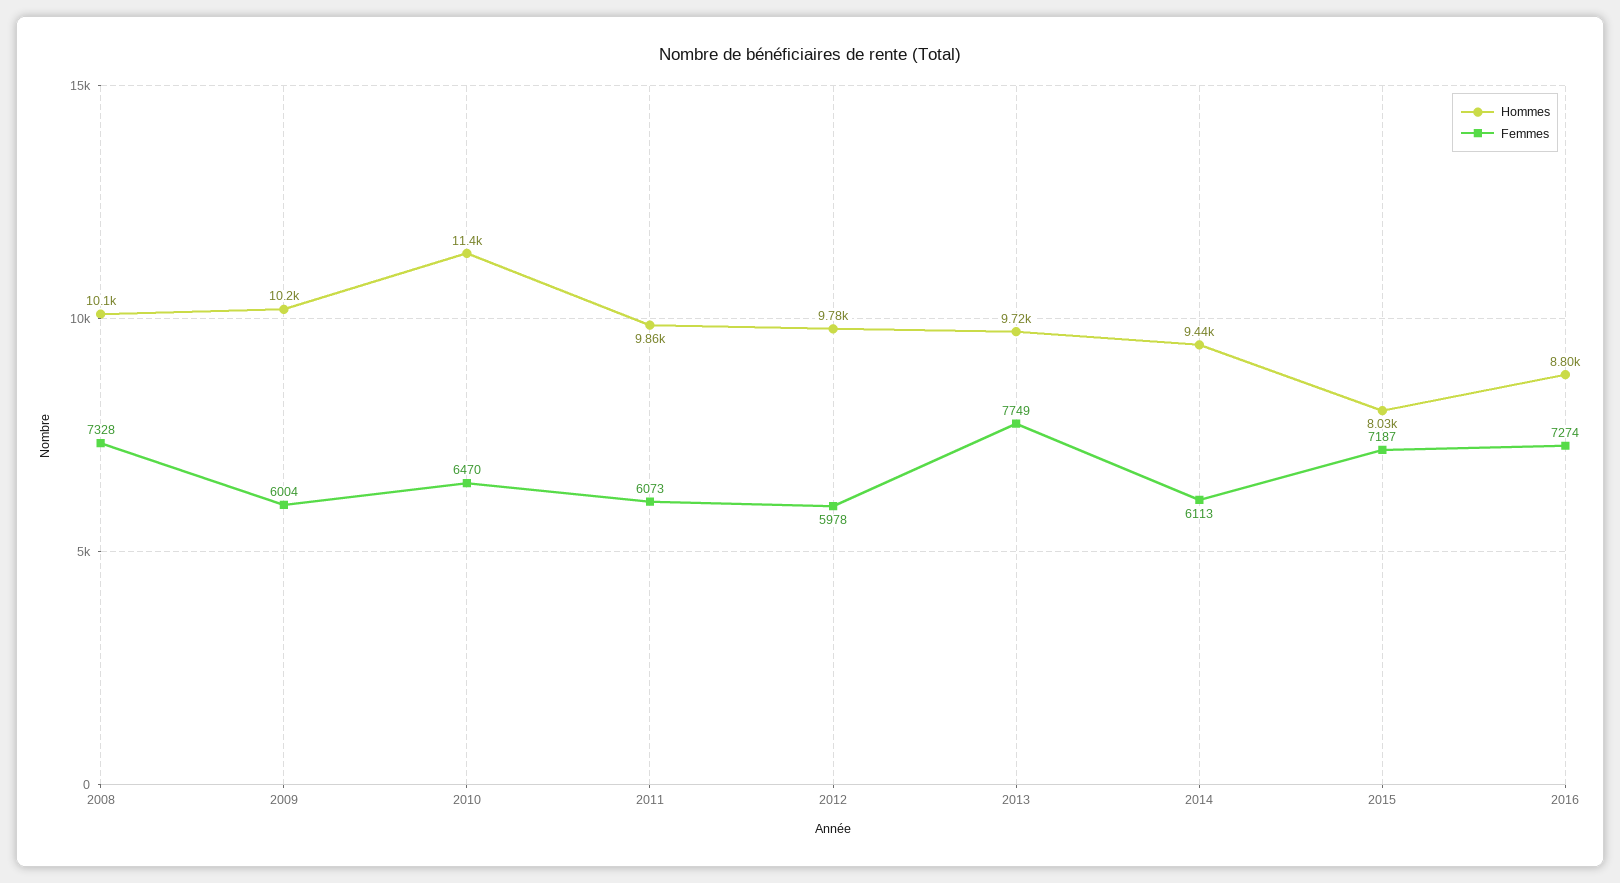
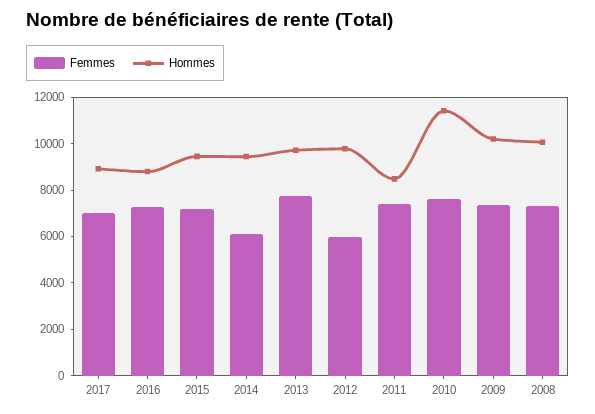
  {
    "Hommes": {
      "2008": 10100,
      "2009": 10200,
      "2010": 11400,
-     "2011": 9860,
+     "2011": 8500,
      "2012": 9780,
      "2013": 9720,
      "2014": 9440,
-     "2015": 8030,
+     "2015": 9500,
-     "2016": 8800
+     "2016": 8800,
+     "2017": 9000
    },
    "Femmes": {
      "2008": 7328,
-     "2009": 6004,
+     "2009": 7500,
-     "2010": 6470,
+     "2010": 7500,
-     "2011": 6073,
+     "2011": 7500,
      "2012": 5978,
      "2013": 7749,
      "2014": 6113,
      "2015": 7187,
-     "2016": 7274
+     "2016": 7274,
+     "2017": 7000
    }
  }

